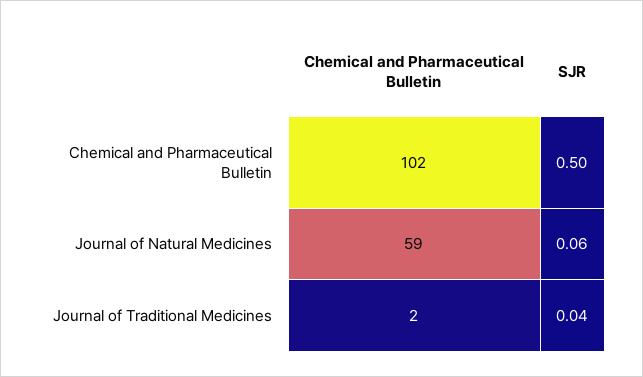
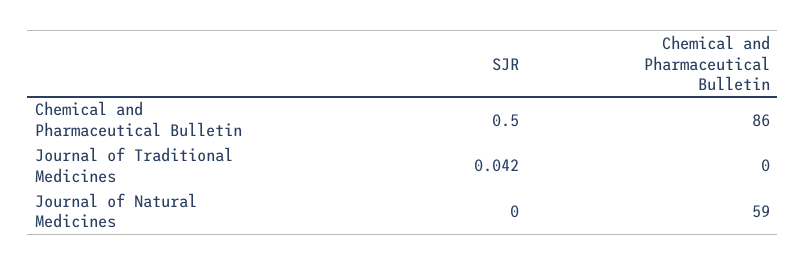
  {
    "Chemical and Pharmaceutical Bulletin": {
-     "Chemical and Pharmaceutical Bulletin": 102,
+     "Chemical and Pharmaceutical Bulletin": 86,
      "Journal of Natural Medicines": 59,
-     "Journal of Traditional Medicines": 2
+     "Journal of Traditional Medicines": 0
    },
    "SJR": {
      "Chemical and Pharmaceutical Bulletin": 0.5,
-     "Journal of Natural Medicines": 0.06,
+     "Journal of Natural Medicines": 0,
      "Journal of Traditional Medicines": 0.042
    }
  }

